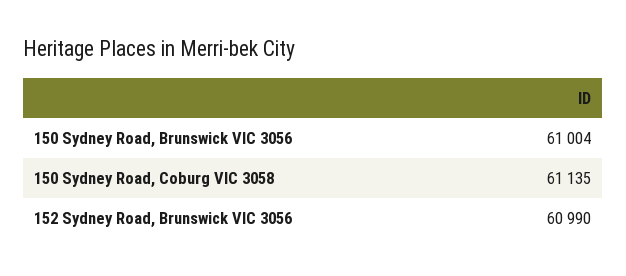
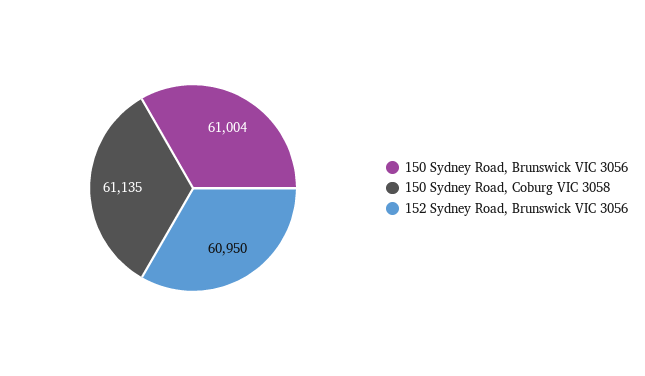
  {
    "150 Sydney Road, Brunswick VIC 3056": 61004,
    "150 Sydney Road, Coburg VIC 3058": 61135,
-   "152 Sydney Road, Brunswick VIC 3056": 60990
+   "152 Sydney Road, Brunswick VIC 3056": 60950
  }

